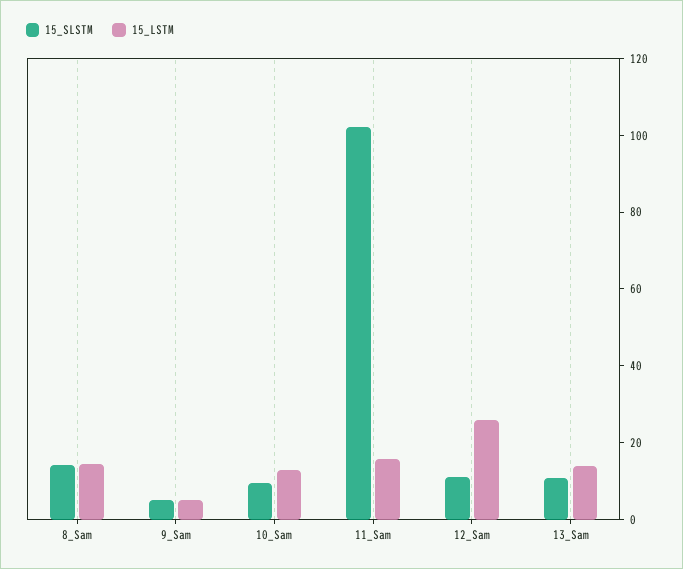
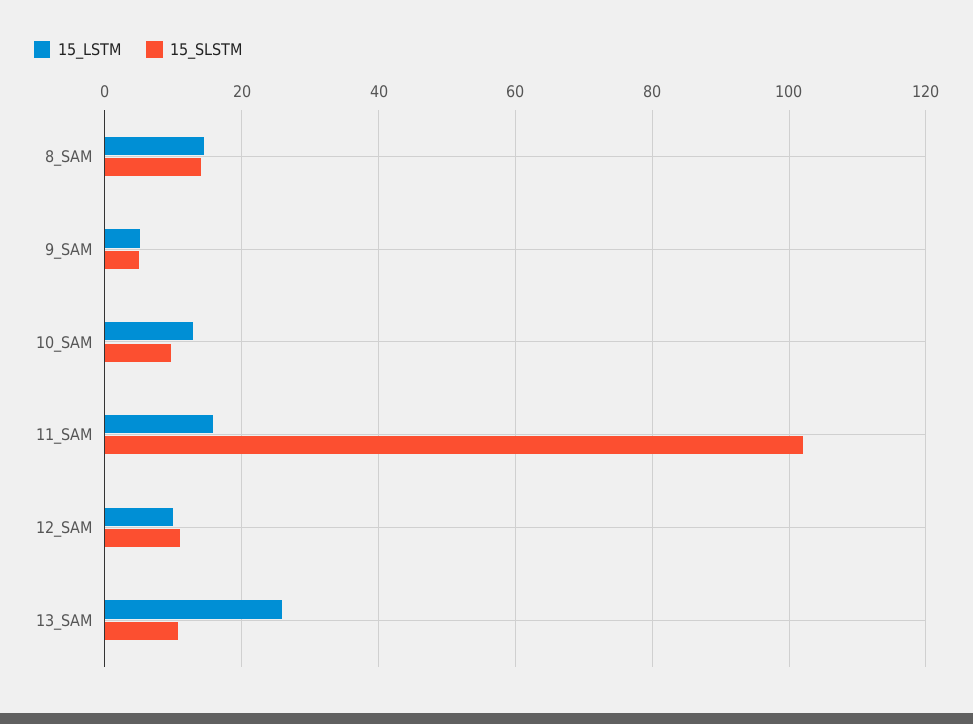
  {
    "15_SLSTM": {
      "8_Sam": 14,
      "9_Sam": 6,
      "10_Sam": 10,
      "11_Sam": 102,
      "12_Sam": 12,
      "13_Sam": 10
    },
    "15_LSTM": {
      "8_Sam": 14,
      "9_Sam": 6,
      "10_Sam": 12,
      "11_Sam": 16,
-     "12_Sam": 25,
+     "12_Sam": 10,
-     "13_Sam": 15
+     "13_Sam": 26
    }
  }

